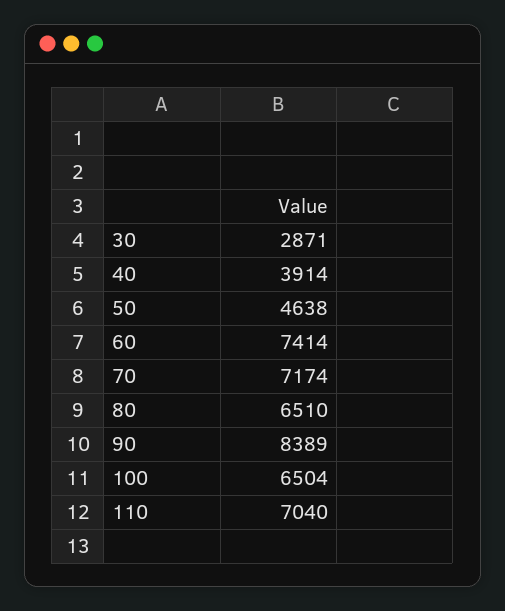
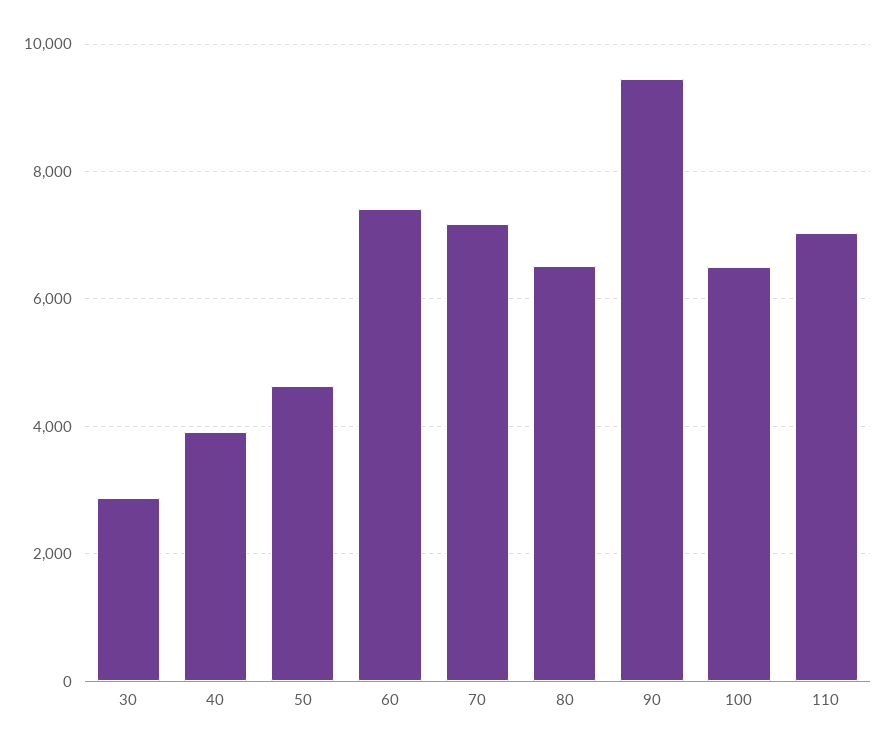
  {
    "30": 2871,
    "40": 3914,
    "50": 4638,
    "60": 7414,
    "70": 7174,
    "80": 6510,
-   "90": 8389,
+   "90": 9400,
    "100": 6504,
    "110": 7040
  }

